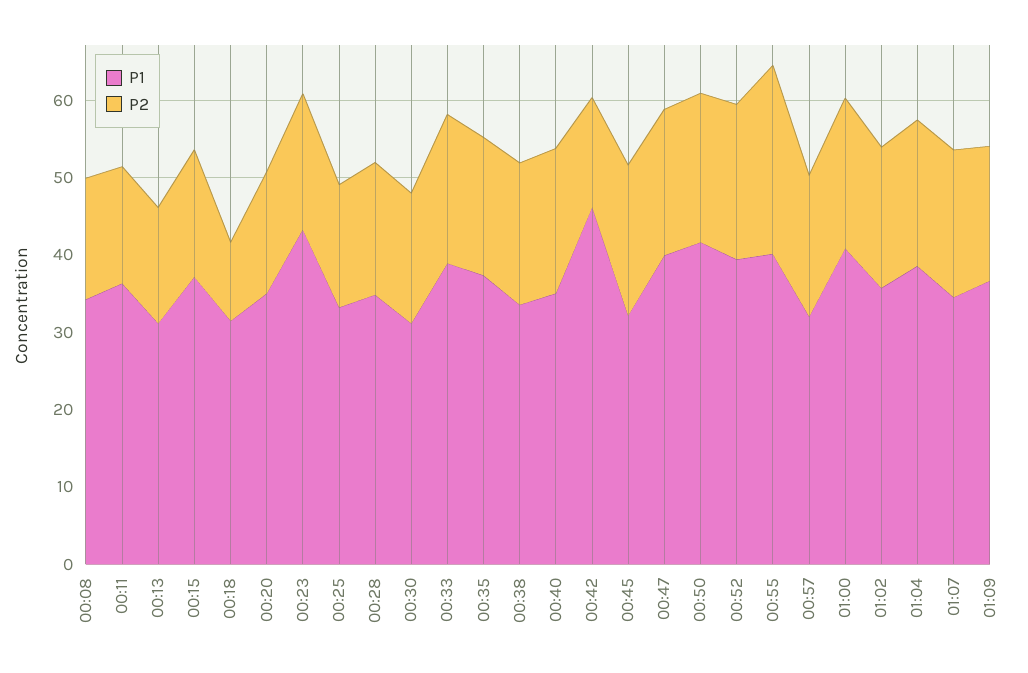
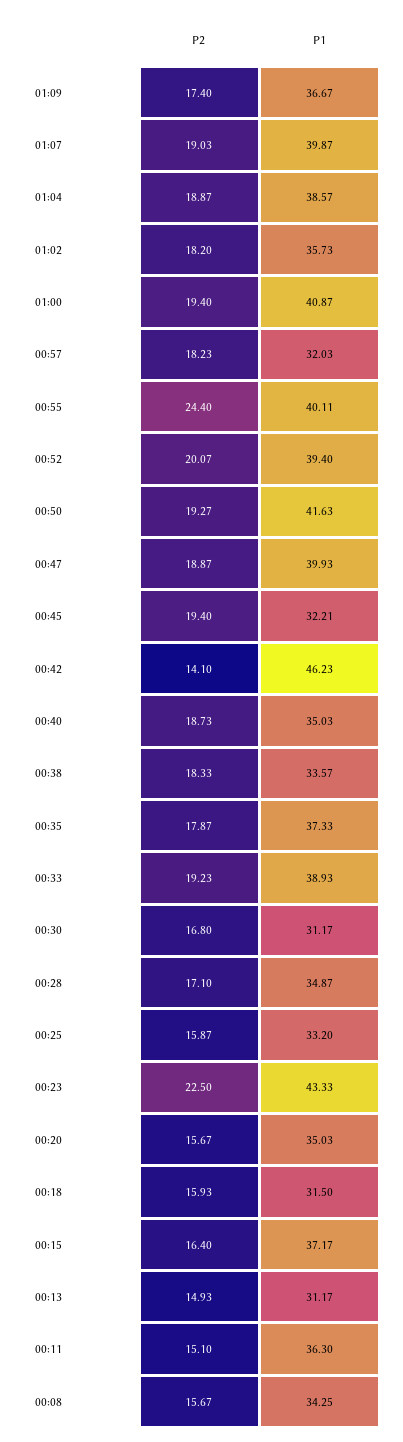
  {
    "P1": {
      "00:08": 34.25,
      "00:11": 36.3,
      "00:13": 31.17,
      "00:15": 37.17,
      "00:18": 31.5,
      "00:20": 35.03,
      "00:23": 43.33,
      "00:25": 33.2,
      "00:28": 34.87,
      "00:30": 31.17,
      "00:33": 38.93,
      "00:35": 37.33,
      "00:38": 33.57,
      "00:40": 35.03,
      "00:42": 46.23,
      "00:45": 32.21,
      "00:47": 39.93,
      "00:50": 41.63,
      "00:52": 39.4,
      "00:55": 40.11,
      "00:57": 32.03,
      "01:00": 40.87,
      "01:02": 35.73,
      "01:04": 38.57,
-     "01:07": 34,
+     "01:07": 39.87,
      "01:09": 36.67
    },
    "P2": {
      "00:08": 15.67,
      "00:11": 15.1,
      "00:13": 14.93,
      "00:15": 16.4,
-     "00:18": 10,
+     "00:18": 15.93,
      "00:20": 15.67,
-     "00:23": 18,
+     "00:23": 22.5,
      "00:25": 15.87,
      "00:28": 17.1,
      "00:30": 16.8,
      "00:33": 19.23,
      "00:35": 17.87,
      "00:38": 18.33,
      "00:40": 18.73,
      "00:42": 14.1,
      "00:45": 19.4,
      "00:47": 18.87,
      "00:50": 19.27,
      "00:52": 20.07,
      "00:55": 24.4,
      "00:57": 18.23,
      "01:00": 19.4,
      "01:02": 18.2,
      "01:04": 18.87,
      "01:07": 19.03,
      "01:09": 17.4
    }
  }

